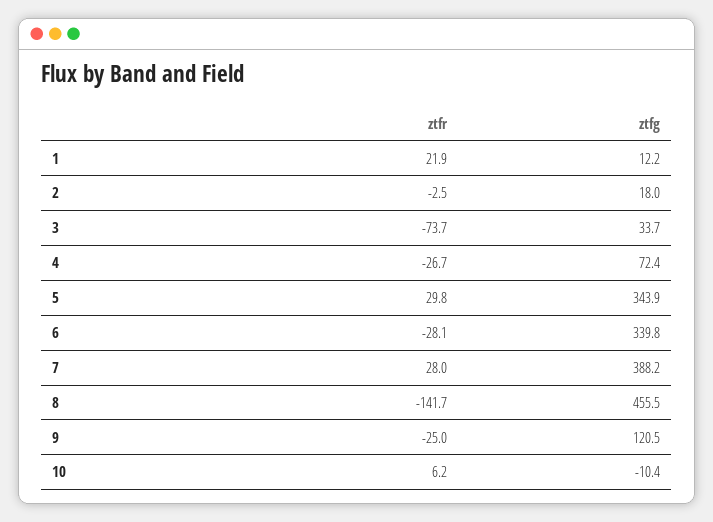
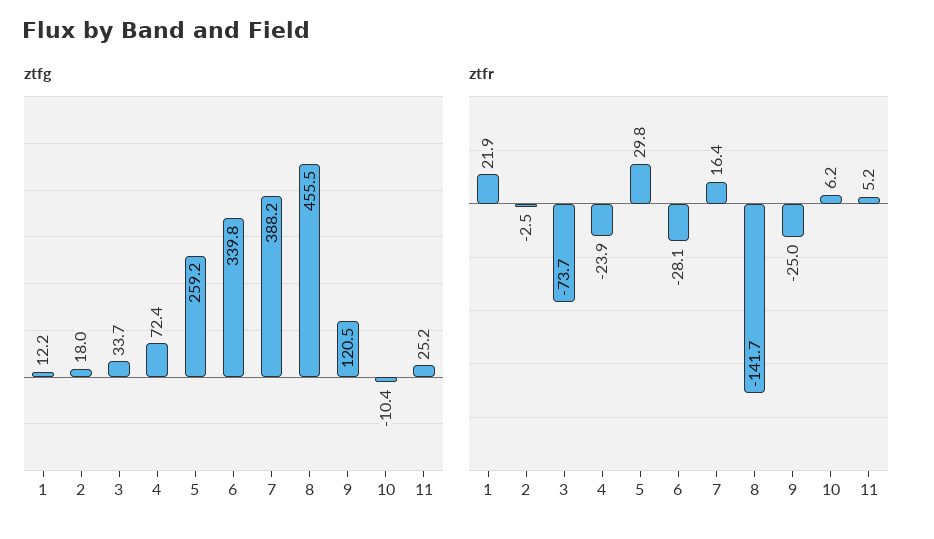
  {
    "ztfr": {
      "1": 21.9,
      "2": -2.5,
      "3": -73.7,
-     "4": -26.7,
+     "4": -23.9,
      "5": 29.8,
      "6": -28.1,
-     "7": 28,
+     "7": 16.4,
      "8": -141.7,
      "9": -25,
-     "10": 6.2
+     "10": 6.2,
+     "11": 5.2
    },
    "ztfg": {
      "1": 12.2,
      "2": 18,
      "3": 33.7,
      "4": 72.4,
-     "5": 343.9,
+     "5": 259.2,
      "6": 339.8,
      "7": 388.2,
      "8": 455.5,
      "9": 120.5,
-     "10": -10.4
+     "10": -10.4,
+     "11": 25.2
    }
  }

